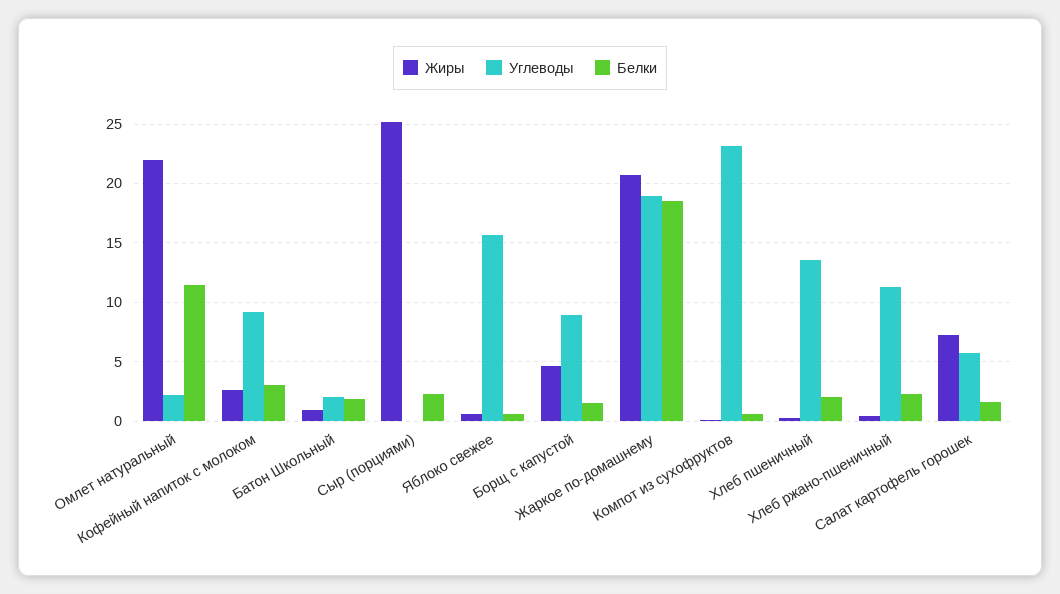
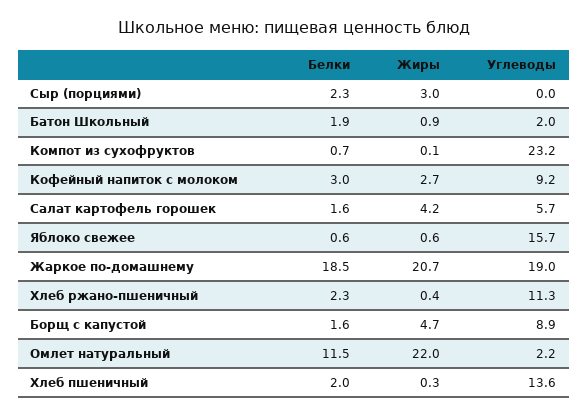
  {
    "Жиры": {
      "Омлет натуральный": 22,
      "Кофейный напиток с молоком": 2.7,
      "Батон Школьный": 0.9,
-     "Сыр (порциями)": 25,
+     "Сыр (порциями)": 3,
      "Яблоко свежее": 0.6,
      "Борщ с капустой": 4.7,
      "Жаркое по-домашнему": 20.7,
      "Компот из сухофруктов": 0.1,
      "Хлеб пшеничный": 0.3,
      "Хлеб ржано-пшеничный": 0.4,
-     "Салат картофель горошек": 7
+     "Салат картофель горошек": 4.2
    },
    "Углеводы": {
      "Омлет натуральный": 2.2,
      "Кофейный напиток с молоком": 9.2,
      "Батон Школьный": 2,
      "Сыр (порциями)": 0,
      "Яблоко свежее": 15.7,
      "Борщ с капустой": 8.9,
      "Жаркое по-домашнему": 19,
      "Компот из сухофруктов": 23.2,
      "Хлеб пшеничный": 13.6,
      "Хлеб ржано-пшеничный": 11.3,
      "Салат картофель горошек": 5.7
    },
    "Белки": {
      "Омлет натуральный": 11.5,
      "Кофейный напиток с молоком": 3,
      "Батон Школьный": 1.9,
      "Сыр (порциями)": 2.3,
      "Яблоко свежее": 0.6,
      "Борщ с капустой": 1.6,
      "Жаркое по-домашнему": 18.5,
      "Компот из сухофруктов": 0.7,
      "Хлеб пшеничный": 2,
      "Хлеб ржано-пшеничный": 2.3,
      "Салат картофель горошек": 1.6
    }
  }

